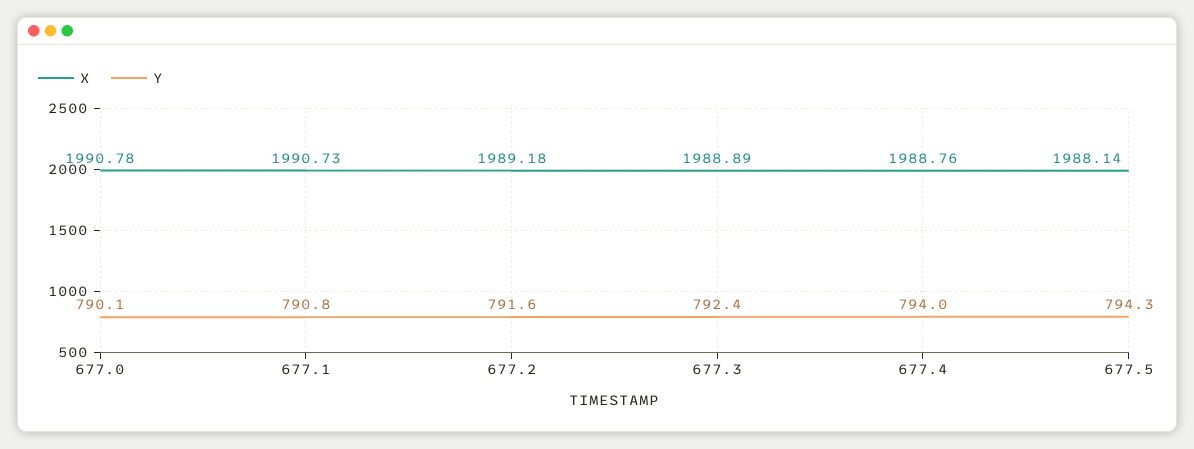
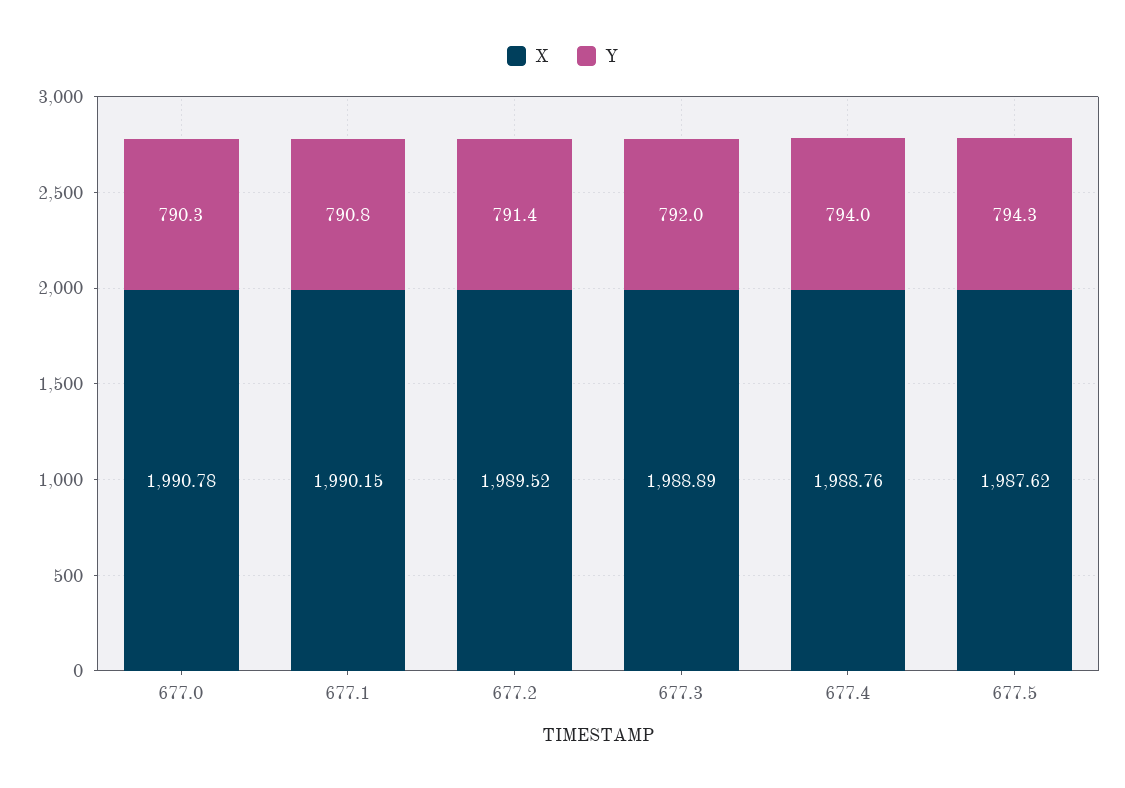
  {
    "X": {
      "677.0": 1990.78,
-     "677.1": 1990.73,
+     "677.1": 1990.15,
-     "677.2": 1989.18,
+     "677.2": 1989.52,
      "677.3": 1988.89,
      "677.4": 1988.76,
-     "677.5": 1988.14
+     "677.5": 1987.62
    },
    "Y": {
-     "677.0": 790.1,
+     "677.0": 790.3,
      "677.1": 790.8,
-     "677.2": 791.6,
+     "677.2": 791.4,
-     "677.3": 792.4,
+     "677.3": 792,
      "677.4": 794,
      "677.5": 794.3
    }
  }

